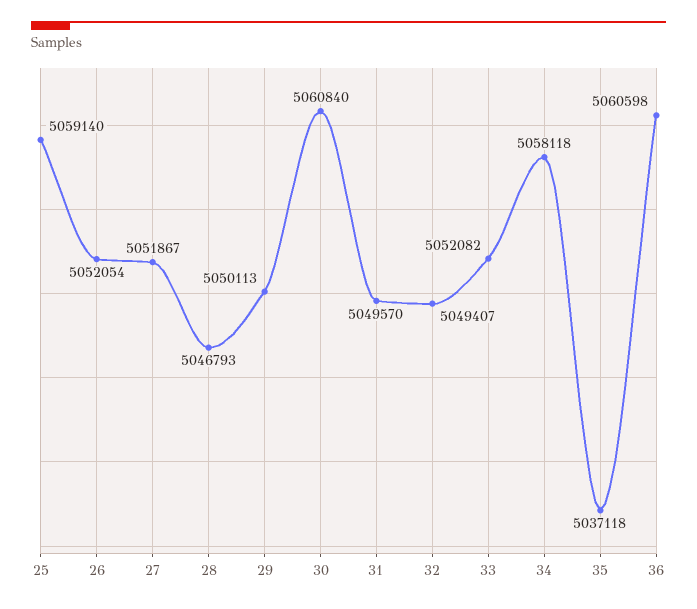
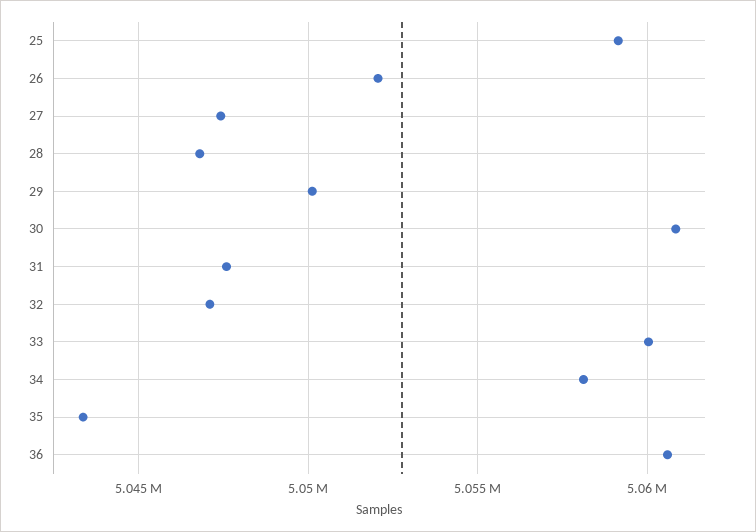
  {
    "25": 5059140,
    "26": 5052054,
-   "27": 5051867,
+   "27": 5047500,
    "28": 5046793,
    "29": 5050113,
    "30": 5060840,
-   "31": 5049570,
+   "31": 5047500,
-   "32": 5049407,
+   "32": 5047000,
-   "33": 5052082,
+   "33": 5060000,
    "34": 5058118,
-   "35": 5037118,
+   "35": 5043500,
    "36": 5060598
  }

